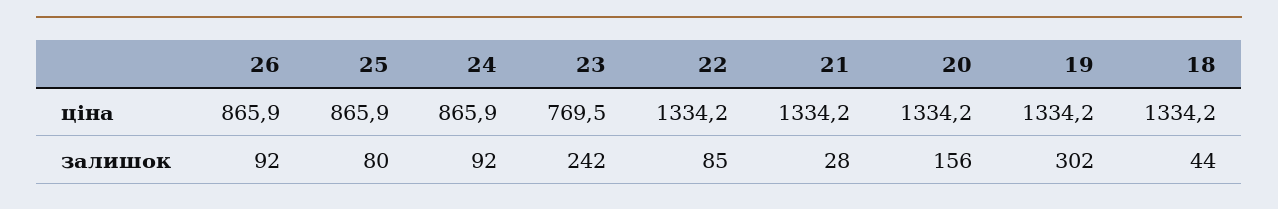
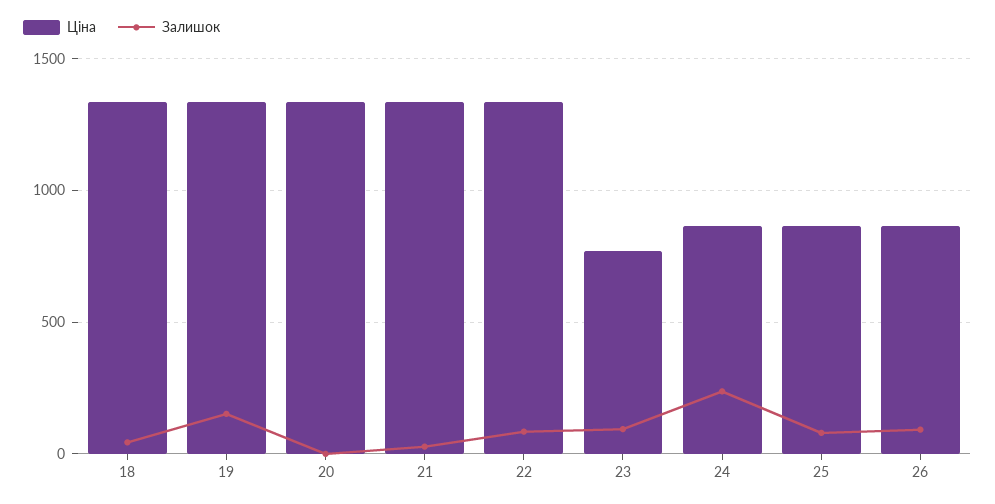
  {
    "ціна": {
      "26": 865.9,
      "25": 865.9,
      "24": 865.9,
      "23": 769.5,
      "22": 1334.2,
      "21": 1334.2,
      "20": 1334.2,
      "19": 1334.2,
      "18": 1334.2
    },
    "залишок": {
      "26": 92,
      "25": 80,
-     "24": 92,
+     "24": 250,
-     "23": 242,
+     "23": 100,
      "22": 85,
      "21": 28,
-     "20": 156,
+     "20": 0,
-     "19": 302,
+     "19": 150,
      "18": 44
    }
  }

